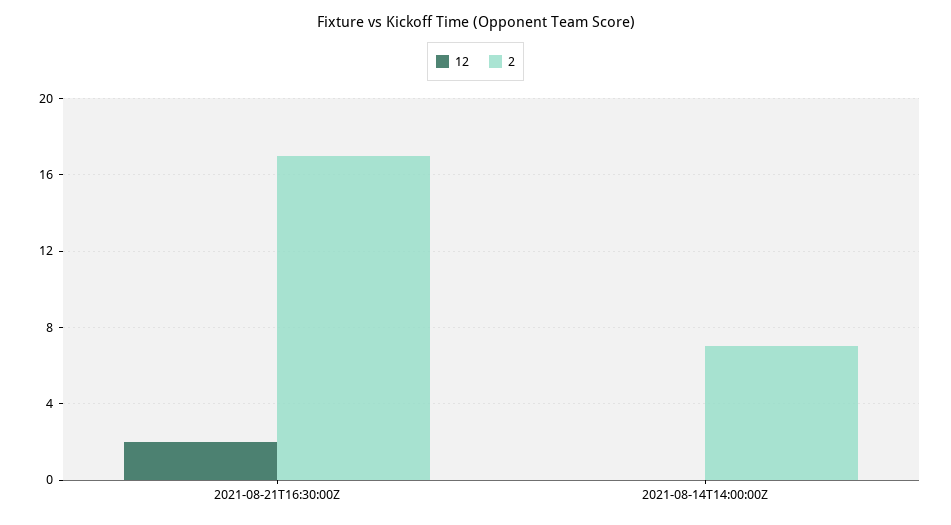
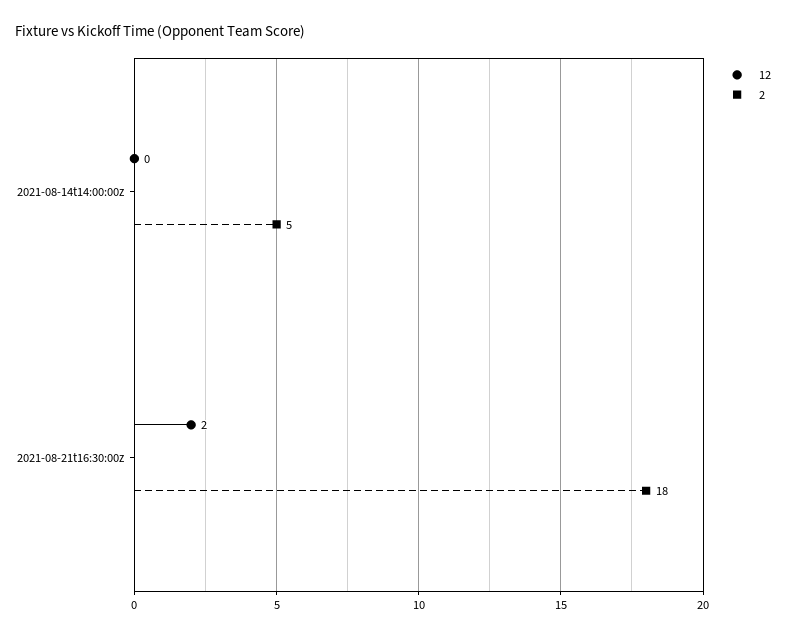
  {
    "12": {
      "2021-08-21T16:30:00Z": 2,
      "2021-08-14T14:00:00Z": 0
    },
    "2": {
-     "2021-08-21T16:30:00Z": 17,
+     "2021-08-21T16:30:00Z": 18,
-     "2021-08-14T14:00:00Z": 7
+     "2021-08-14T14:00:00Z": 5
    }
  }

